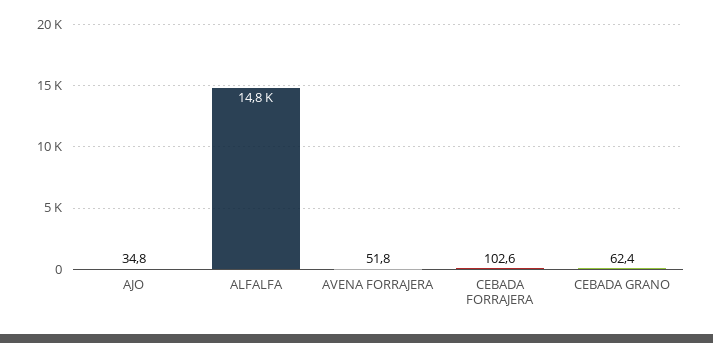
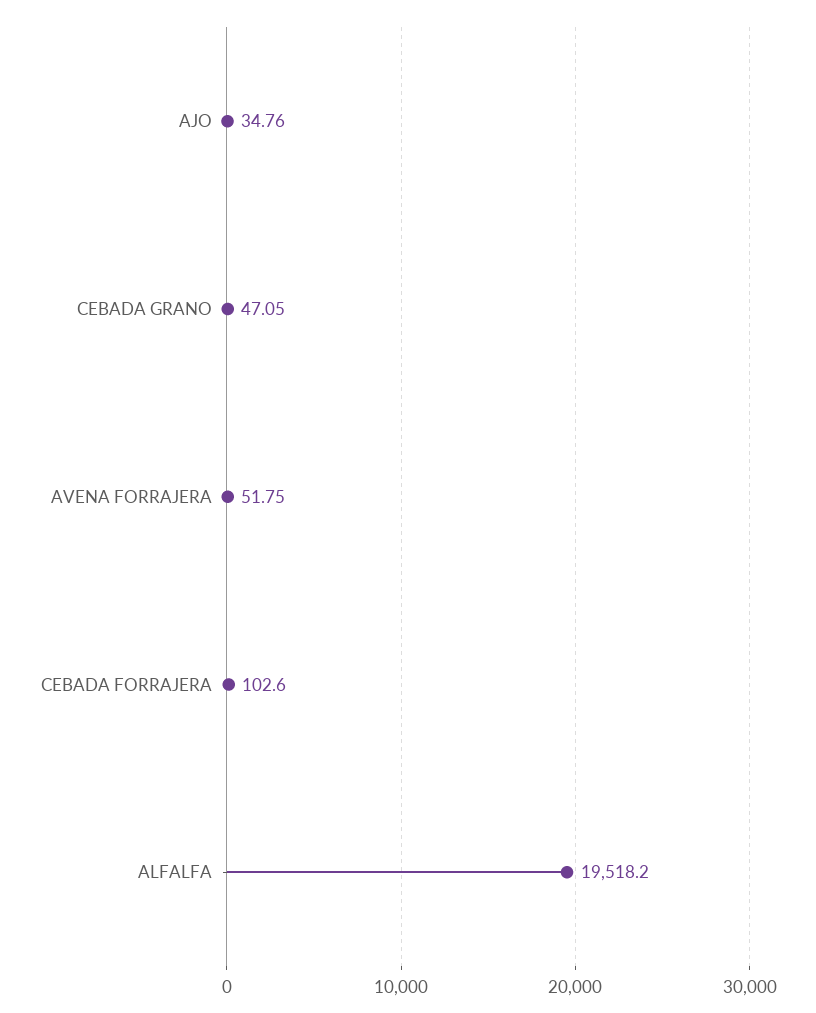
  {
    "AJO": 34.76,
-   "ALFALFA": 14800,
+   "ALFALFA": 19518.2,
    "AVENA FORRAJERA": 51.75,
    "CEBADA FORRAJERA": 102.6,
-   "CEBADA GRANO": 62.4
+   "CEBADA GRANO": 47.05
  }

